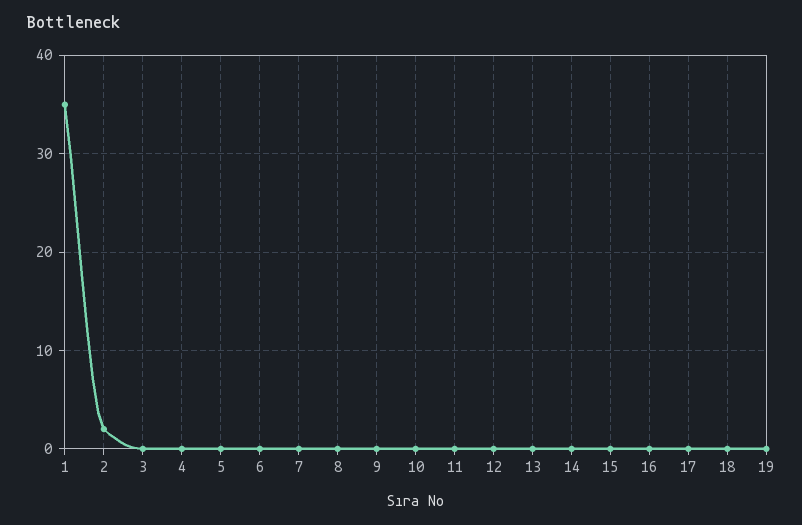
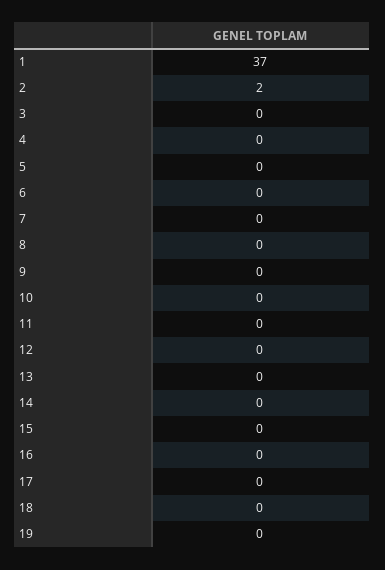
  {
-   "1": 35,
+   "1": 37,
    "2": 2,
    "3": 0,
    "4": 0,
    "5": 0,
    "6": 0,
    "7": 0,
    "8": 0,
    "9": 0,
    "10": 0,
    "11": 0,
    "12": 0,
    "13": 0,
    "14": 0,
    "15": 0,
    "16": 0,
    "17": 0,
    "18": 0,
    "19": 0
  }

